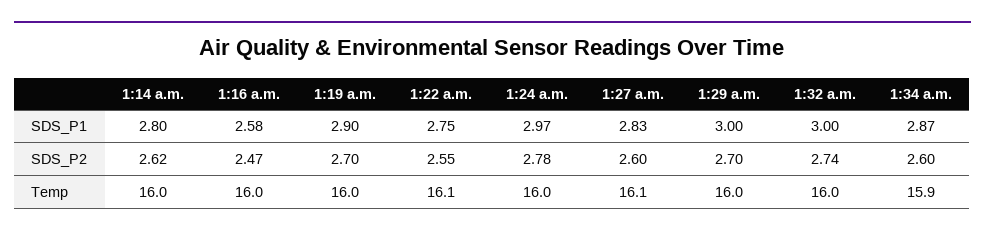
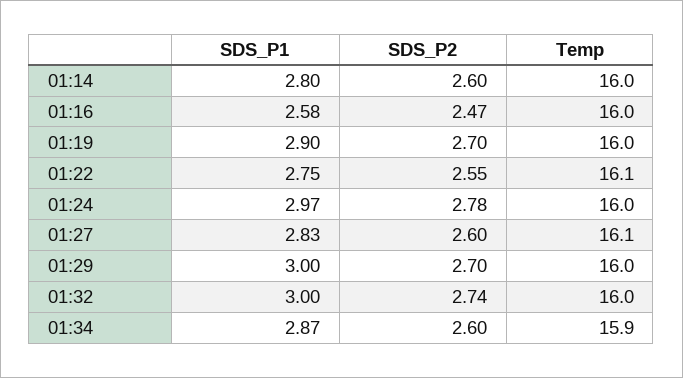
  {
    "1:14 a.m.": {
      "SDS_P1": 2.8,
-     "SDS_P2": 2.62,
+     "SDS_P2": 2.6,
      "Temp": 16
    },
    "1:16 a.m.": {
      "SDS_P1": 2.58,
      "SDS_P2": 2.47,
      "Temp": 16
    },
    "1:19 a.m.": {
      "SDS_P1": 2.9,
      "SDS_P2": 2.7,
      "Temp": 16
    },
    "1:22 a.m.": {
      "SDS_P1": 2.75,
      "SDS_P2": 2.55,
      "Temp": 16.1
    },
    "1:24 a.m.": {
      "SDS_P1": 2.97,
      "SDS_P2": 2.78,
      "Temp": 16
    },
    "1:27 a.m.": {
      "SDS_P1": 2.83,
      "SDS_P2": 2.6,
      "Temp": 16.1
    },
    "1:29 a.m.": {
      "SDS_P1": 3,
      "SDS_P2": 2.7,
      "Temp": 16
    },
    "1:32 a.m.": {
      "SDS_P1": 3,
      "SDS_P2": 2.74,
      "Temp": 16
    },
    "1:34 a.m.": {
      "SDS_P1": 2.87,
      "SDS_P2": 2.6,
      "Temp": 15.9
    }
  }

